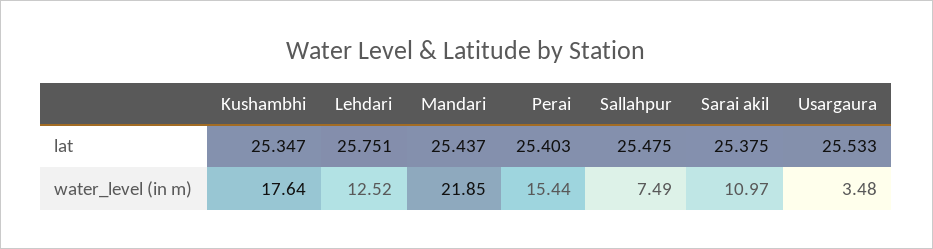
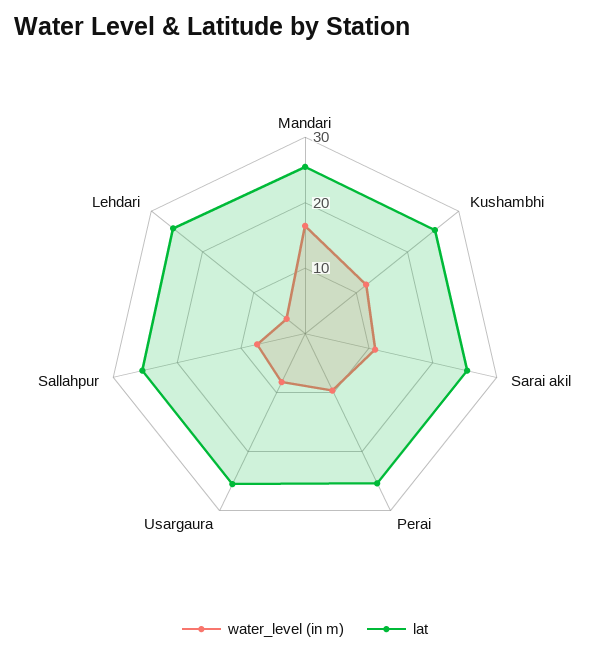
  {
    "lat": {
      "Kushambhi": 25.347,
      "Lehdari": 25.751,
      "Mandari": 25.437,
      "Perai": 25.403,
      "Sallahpur": 25.475,
      "Sarai akil": 25.375,
      "Usargaura": 25.533
    },
    "water_level (in m)": {
-     "Kushambhi": 17.64,
+     "Kushambhi": 12,
-     "Lehdari": 12.52,
+     "Lehdari": 4,
-     "Mandari": 21.85,
+     "Mandari": 16,
-     "Perai": 15.44,
+     "Perai": 10,
      "Sallahpur": 7.49,
      "Sarai akil": 10.97,
-     "Usargaura": 3.48
+     "Usargaura": 8
    }
  }

